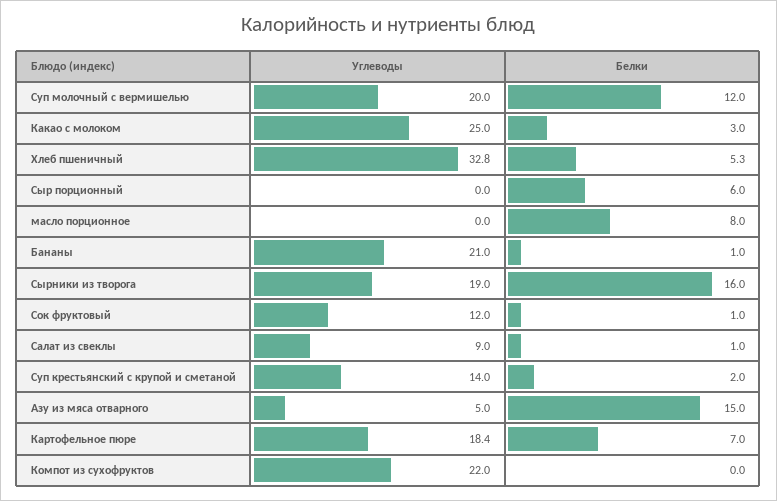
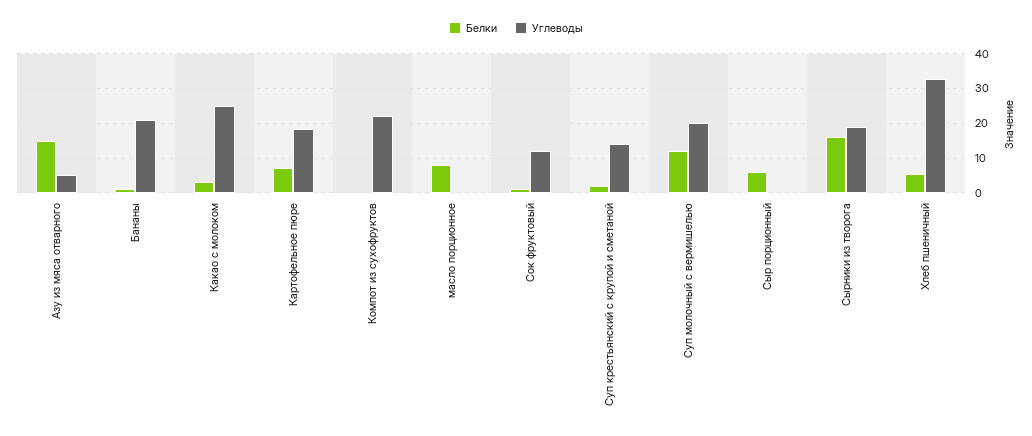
  {
    "Углеводы": {
      "Суп молочный с вермишелью": 20,
      "Какао с молоком": 25,
      "Хлеб пшеничный": 32.8,
      "Сыр порционный": 0,
      "масло порционное": 0,
      "Бананы": 21,
      "Сырники из творога": 19,
      "Сок фруктовый": 12,
-     "Салат из свеклы": 9,
      "Суп крестьянский с крупой и сметаной": 14,
      "Азу из мяса отварного": 5,
      "Картофельное пюре": 18.4,
      "Компот из сухофруктов": 22
    },
    "Белки": {
      "Суп молочный с вермишелью": 12,
      "Какао с молоком": 3,
      "Хлеб пшеничный": 5.3,
      "Сыр порционный": 6,
      "масло порционное": 8,
      "Бананы": 1,
      "Сырники из творога": 16,
      "Сок фруктовый": 1,
-     "Салат из свеклы": 1,
      "Суп крестьянский с крупой и сметаной": 2,
      "Азу из мяса отварного": 15,
      "Картофельное пюре": 7,
      "Компот из сухофруктов": 0
    }
  }

